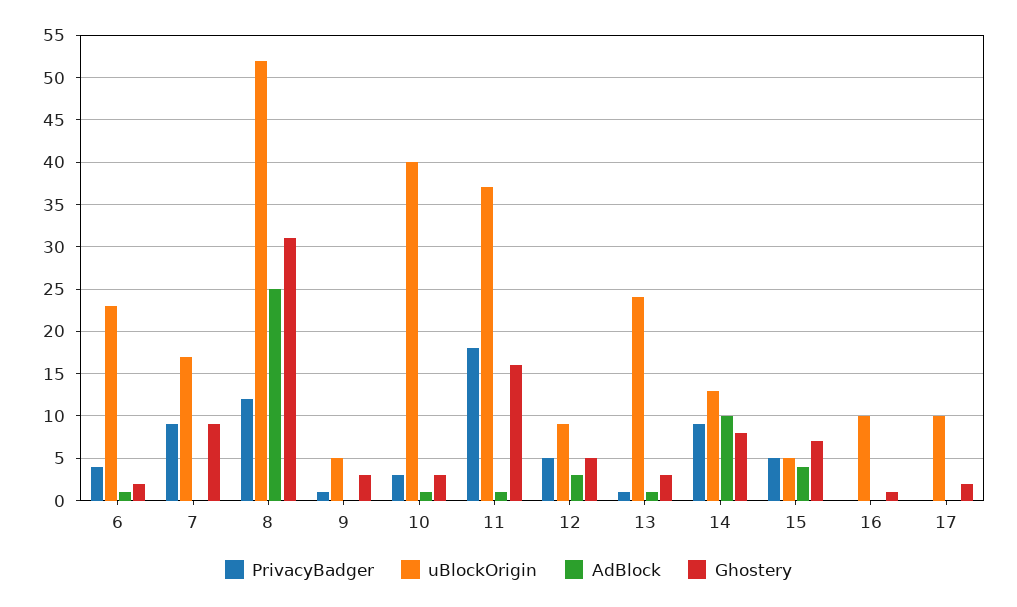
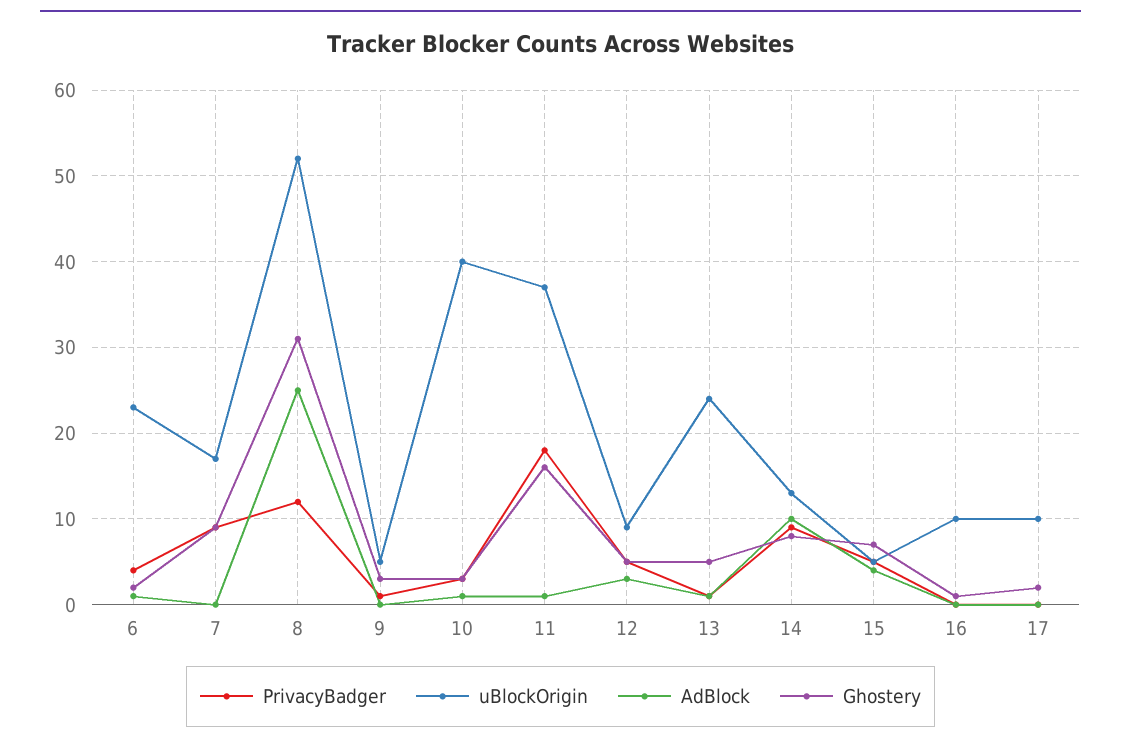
  {
    "PrivacyBadger": {
      "6": 4,
      "7": 9,
      "8": 12,
      "9": 1,
      "10": 3,
      "11": 18,
      "12": 5,
      "13": 1,
      "14": 9,
      "15": 5,
      "16": 0,
      "17": 0
    },
    "uBlockOrigin": {
      "6": 23,
      "7": 17,
      "8": 52,
      "9": 5,
      "10": 40,
      "11": 37,
      "12": 9,
      "13": 24,
      "14": 13,
      "15": 5,
      "16": 10,
      "17": 10
    },
    "AdBlock": {
      "6": 1,
      "7": 0,
      "8": 25,
      "9": 0,
      "10": 1,
      "11": 1,
      "12": 3,
      "13": 1,
      "14": 10,
      "15": 4,
      "16": 0,
      "17": 0
    },
    "Ghostery": {
      "6": 2,
      "7": 9,
      "8": 31,
      "9": 3,
      "10": 3,
      "11": 16,
      "12": 5,
-     "13": 3,
+     "13": 5,
      "14": 8,
      "15": 7,
      "16": 1,
      "17": 2
    }
  }

